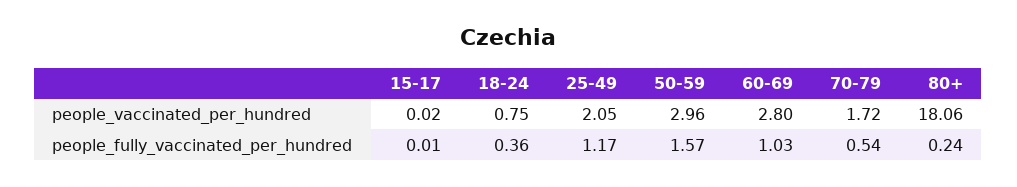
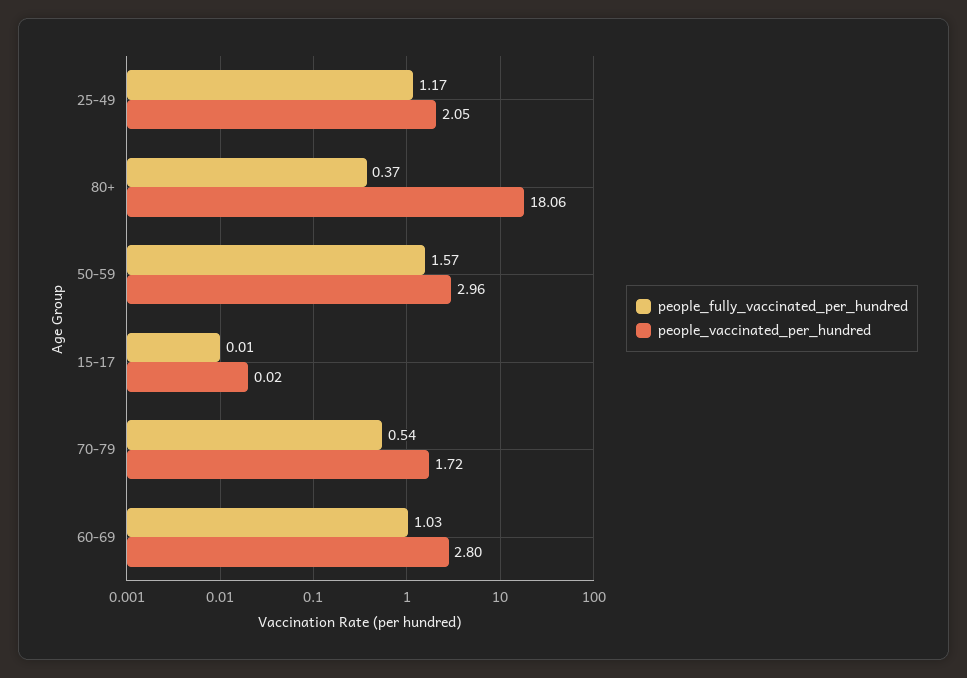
  {
    "people_vaccinated_per_hundred": {
      "15-17": 0.02,
-     "18-24": 0.75,
      "25-49": 2.05,
      "50-59": 2.96,
      "60-69": 2.8,
      "70-79": 1.72,
      "80+": 18.06
    },
    "people_fully_vaccinated_per_hundred": {
      "15-17": 0.01,
-     "18-24": 0.36,
      "25-49": 1.17,
      "50-59": 1.57,
      "60-69": 1.03,
      "70-79": 0.54,
-     "80+": 0.24
+     "80+": 0.37
    }
  }

